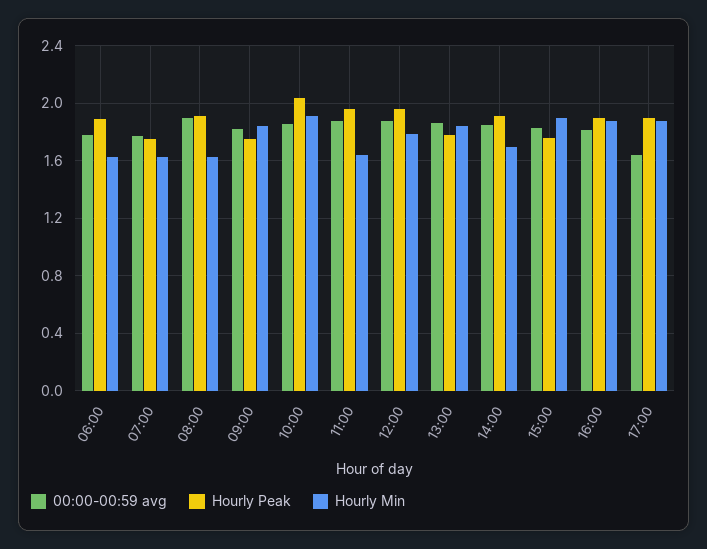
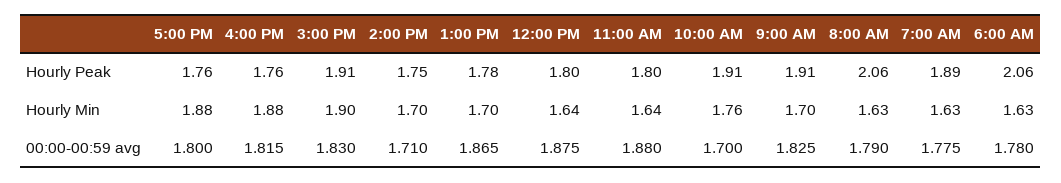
  {
    "00:00-00:59 avg": {
      "06:00": 1.78,
      "07:00": 1.775,
-     "08:00": 1.9,
+     "08:00": 1.79,
      "09:00": 1.825,
-     "10:00": 1.85,
+     "10:00": 1.7,
      "11:00": 1.88,
      "12:00": 1.875,
      "13:00": 1.865,
-     "14:00": 1.85,
+     "14:00": 1.71,
      "15:00": 1.83,
      "16:00": 1.815,
-     "17:00": 1.65
+     "17:00": 1.8
    },
    "Hourly Peak": {
-     "06:00": 1.9,
+     "06:00": 2.06,
-     "07:00": 1.75,
+     "07:00": 1.89,
-     "08:00": 1.9,
+     "08:00": 2.06,
-     "09:00": 1.75,
+     "09:00": 1.91,
-     "10:00": 2.05,
+     "10:00": 1.91,
-     "11:00": 1.95,
+     "11:00": 1.8,
-     "12:00": 1.95,
+     "12:00": 1.8,
      "13:00": 1.78,
-     "14:00": 1.9,
+     "14:00": 1.75,
-     "15:00": 1.75,
+     "15:00": 1.91,
-     "16:00": 1.9,
+     "16:00": 1.76,
-     "17:00": 1.9
+     "17:00": 1.76
    },
    "Hourly Min": {
      "06:00": 1.63,
      "07:00": 1.63,
      "08:00": 1.63,
-     "09:00": 1.85,
+     "09:00": 1.7,
-     "10:00": 1.9,
+     "10:00": 1.76,
      "11:00": 1.64,
-     "12:00": 1.8,
+     "12:00": 1.64,
-     "13:00": 1.85,
+     "13:00": 1.7,
      "14:00": 1.7,
      "15:00": 1.9,
      "16:00": 1.88,
      "17:00": 1.88
    }
  }

